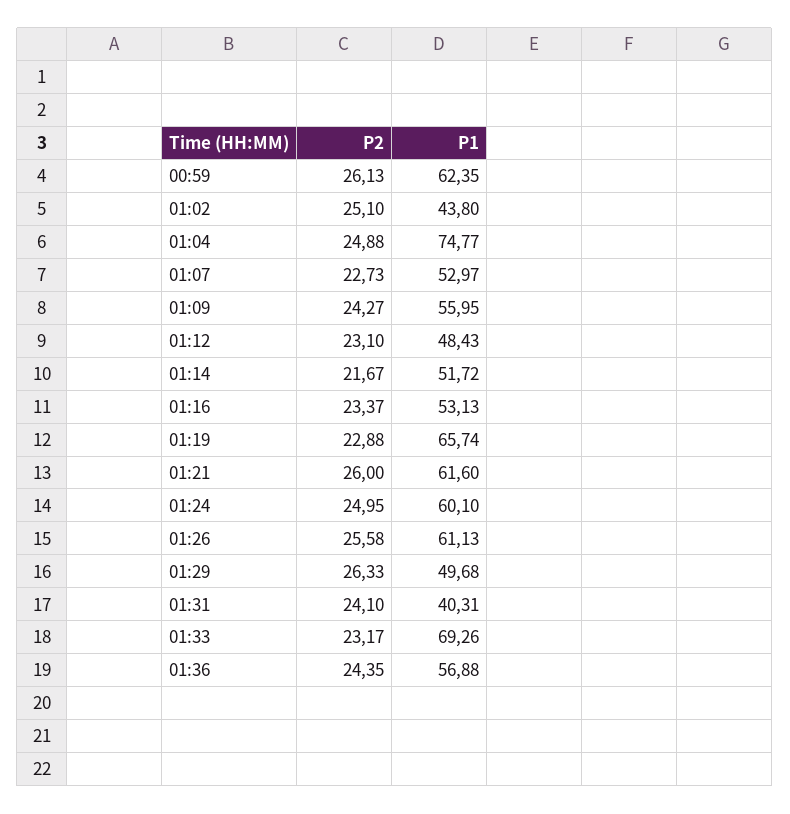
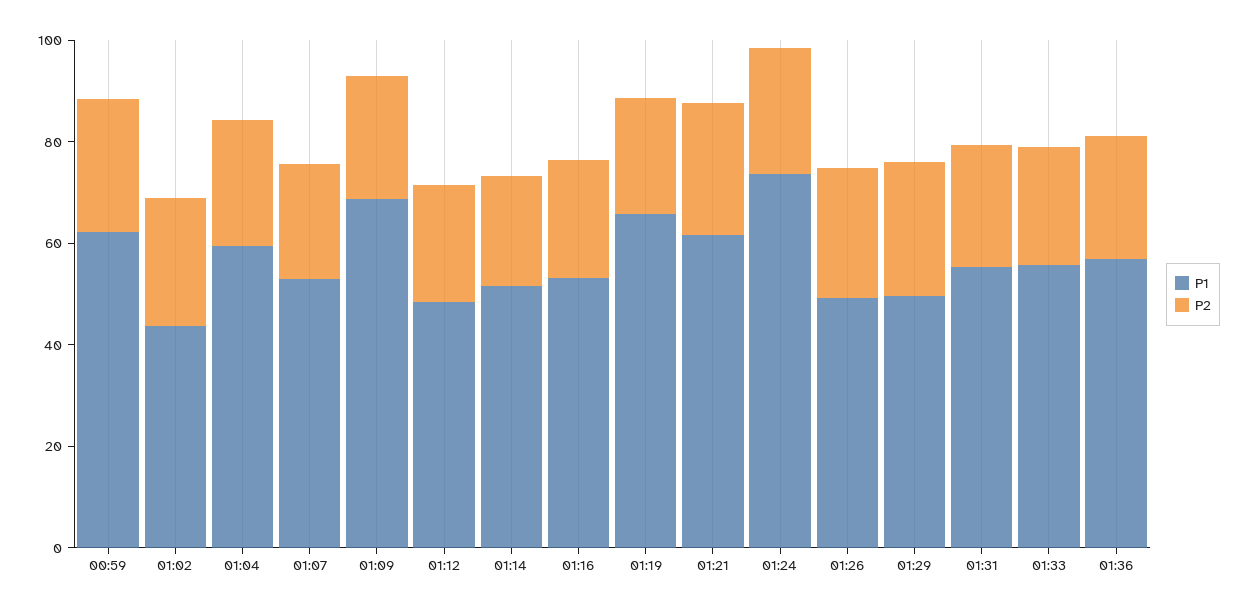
  {
    "P2": {
      "00:59": 26.13,
      "01:02": 25.1,
      "01:04": 24.88,
      "01:07": 22.73,
      "01:09": 24.27,
      "01:12": 23.1,
      "01:14": 21.67,
      "01:16": 23.37,
      "01:19": 22.88,
      "01:21": 26,
      "01:24": 24.95,
      "01:26": 25.58,
      "01:29": 26.33,
      "01:31": 24.1,
      "01:33": 23.17,
      "01:36": 24.35
    },
    "P1": {
      "00:59": 62.35,
      "01:02": 43.8,
-     "01:04": 74.77,
+     "01:04": 60,
      "01:07": 52.97,
-     "01:09": 55.95,
+     "01:09": 70,
      "01:12": 48.43,
      "01:14": 51.72,
      "01:16": 53.13,
      "01:19": 65.74,
      "01:21": 61.6,
-     "01:24": 60.1,
+     "01:24": 75,
-     "01:26": 61.13,
+     "01:26": 50,
      "01:29": 49.68,
-     "01:31": 40.31,
+     "01:31": 55,
-     "01:33": 69.26,
+     "01:33": 55,
      "01:36": 56.88
    }
  }

